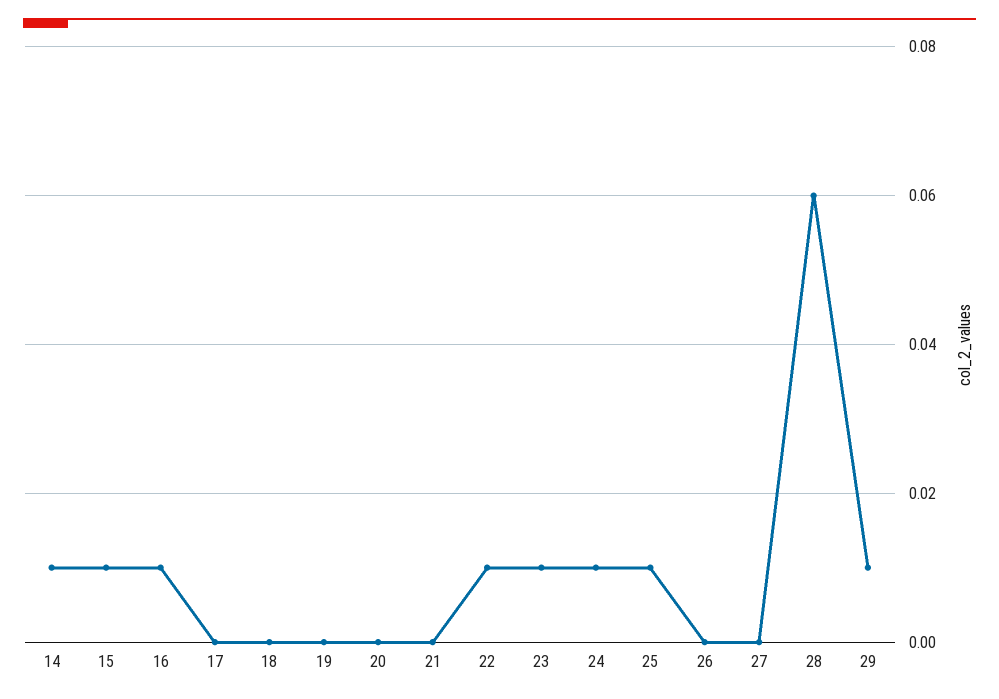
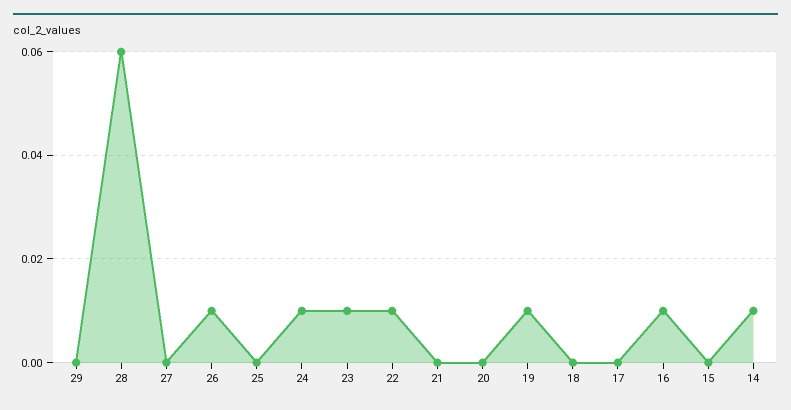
  {
    "14": 0.01,
-   "15": 0.01,
+   "15": 0,
    "16": 0.01,
    "17": 0,
    "18": 0,
-   "19": 0,
+   "19": 0.01,
    "20": 0,
    "21": 0,
    "22": 0.01,
    "23": 0.01,
    "24": 0.01,
-   "25": 0.01,
+   "25": 0,
-   "26": 0,
+   "26": 0.01,
    "27": 0,
    "28": 0.06,
-   "29": 0.01
+   "29": 0
  }

